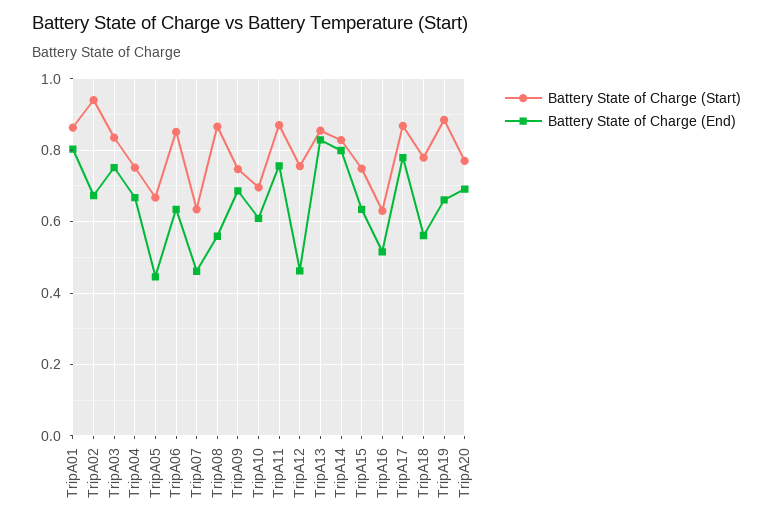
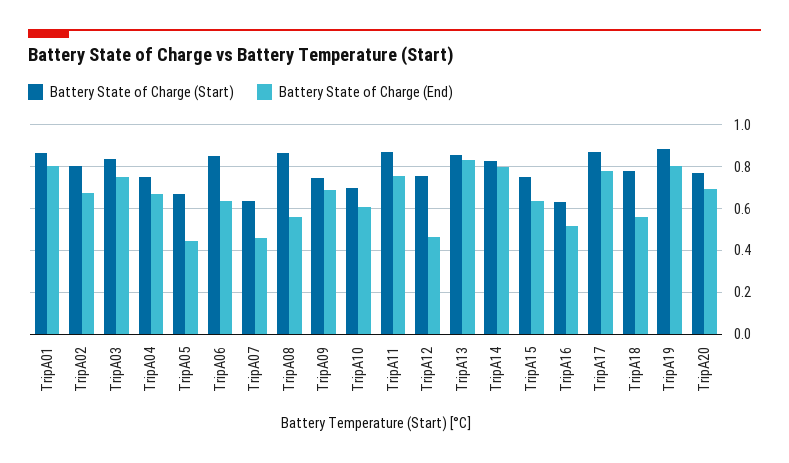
  {
    "Battery State of Charge (Start)": {
      "TripA01": 0.86,
-     "TripA02": 0.94,
+     "TripA02": 0.8,
      "TripA03": 0.84,
      "TripA04": 0.76,
      "TripA05": 0.66,
      "TripA06": 0.86,
      "TripA07": 0.64,
      "TripA08": 0.86,
      "TripA09": 0.74,
      "TripA10": 0.7,
      "TripA11": 0.88,
      "TripA12": 0.76,
      "TripA13": 0.86,
      "TripA14": 0.82,
      "TripA15": 0.74,
      "TripA16": 0.64,
      "TripA17": 0.86,
      "TripA18": 0.78,
      "TripA19": 0.88,
      "TripA20": 0.78
    },
    "Battery State of Charge (End)": {
      "TripA01": 0.8,
      "TripA02": 0.68,
      "TripA03": 0.76,
      "TripA04": 0.66,
      "TripA05": 0.44,
      "TripA06": 0.64,
      "TripA07": 0.46,
      "TripA08": 0.56,
      "TripA09": 0.68,
      "TripA10": 0.6,
      "TripA11": 0.76,
      "TripA12": 0.46,
      "TripA13": 0.82,
      "TripA14": 0.8,
      "TripA15": 0.64,
      "TripA16": 0.52,
      "TripA17": 0.78,
      "TripA18": 0.56,
-     "TripA19": 0.66,
+     "TripA19": 0.8,
      "TripA20": 0.7
    }
  }

